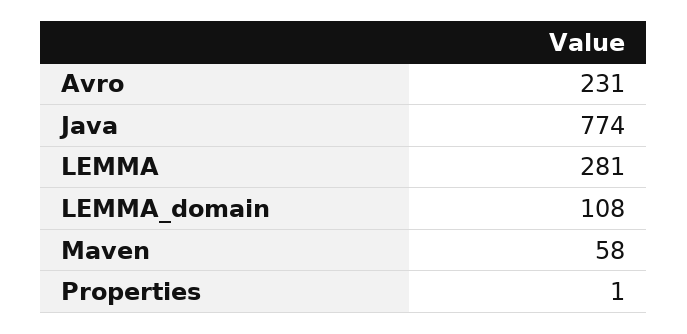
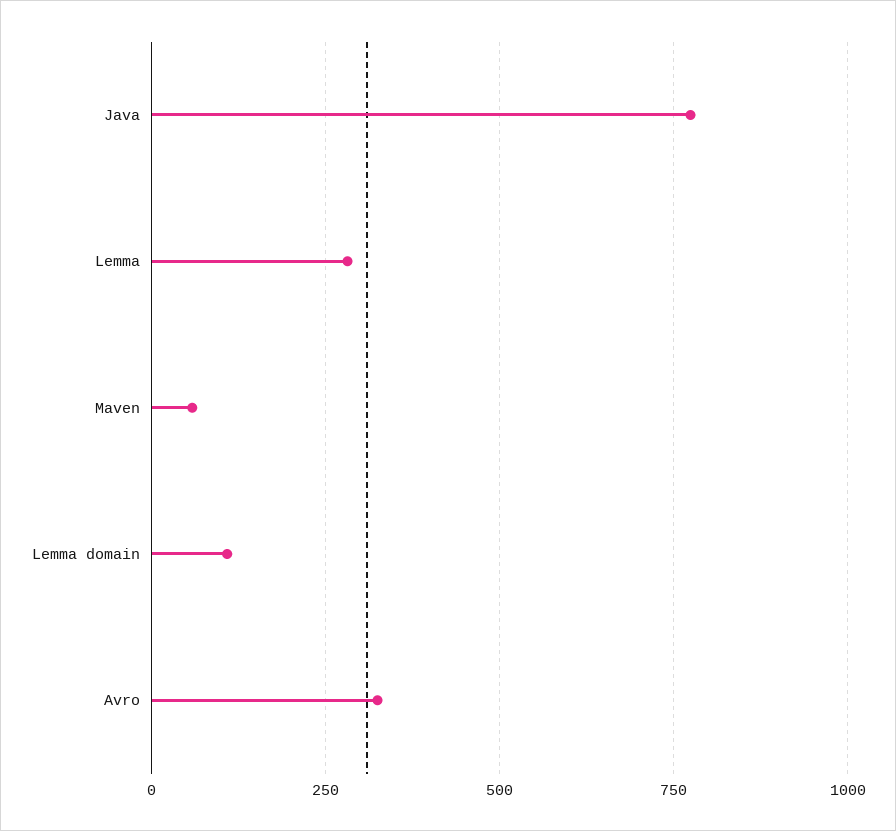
  {
-   "Avro": 231,
+   "Avro": 325,
    "Java": 774,
    "LEMMA": 281,
    "LEMMA_domain": 108,
-   "Maven": 58,
+   "Maven": 58
-   "Properties": 1
  }

